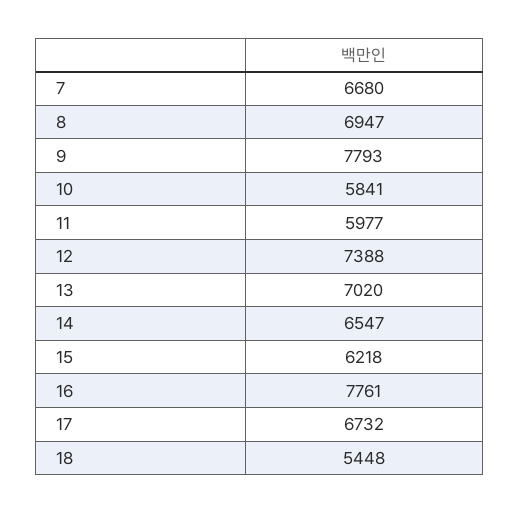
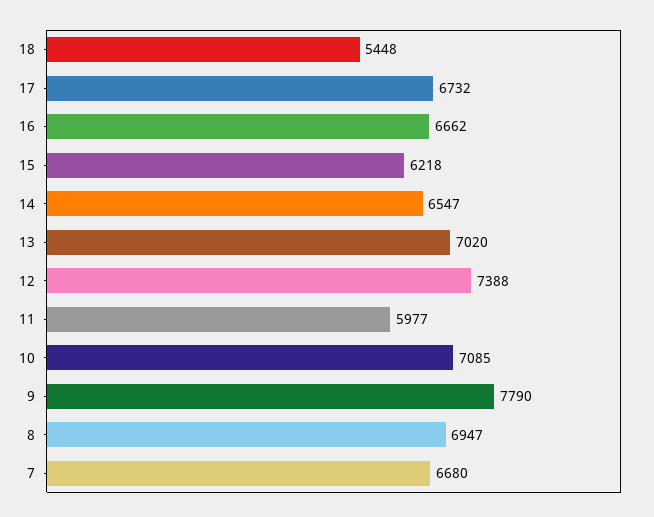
  {
    "7": 6680,
    "8": 6947,
-   "9": 7793,
+   "9": 7790,
-   "10": 5841,
+   "10": 7085,
    "11": 5977,
    "12": 7388,
    "13": 7020,
    "14": 6547,
    "15": 6218,
-   "16": 7761,
+   "16": 6662,
    "17": 6732,
    "18": 5448
  }

